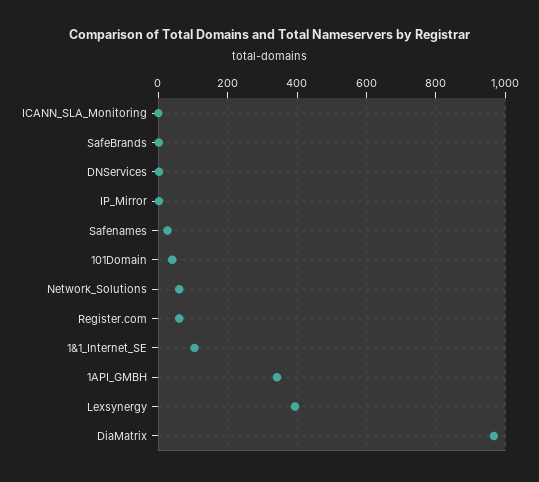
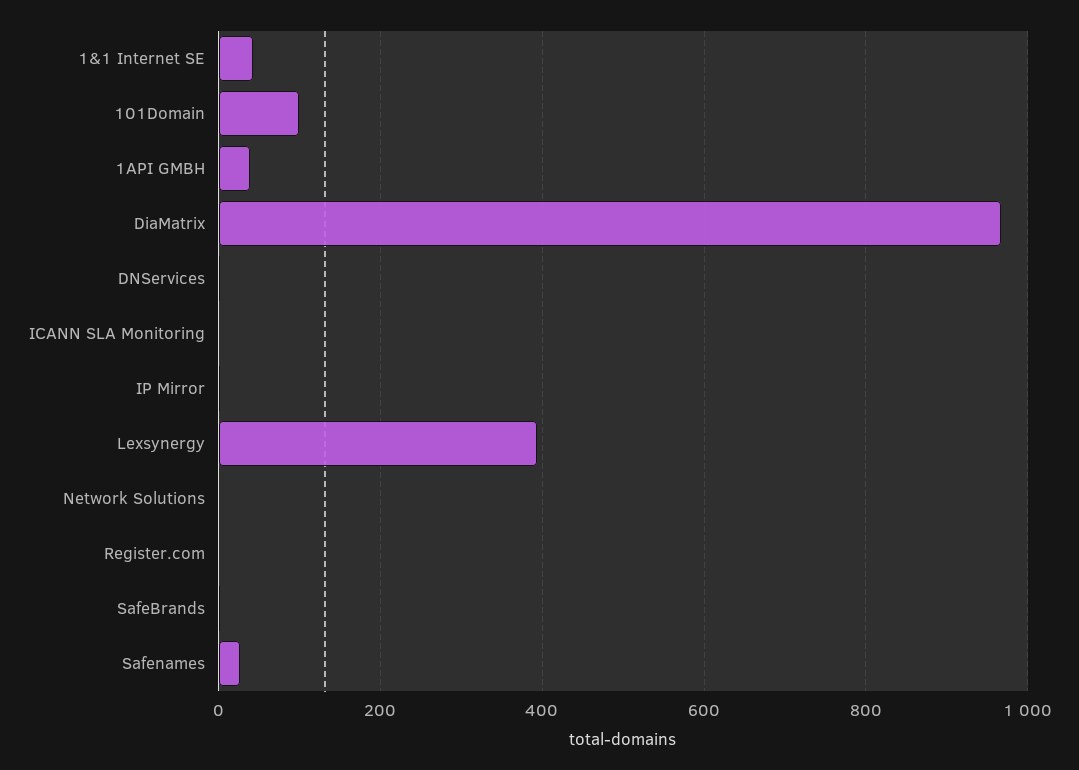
  {
    "ICANN_SLA_Monitoring": 0,
    "SafeBrands": 0,
    "DNServices": 0,
    "IP_Mirror": 0,
    "Safenames": 20,
-   "101Domain": 40,
+   "101Domain": 100,
-   "Network_Solutions": 60,
+   "Network_Solutions": 0,
-   "Register.com": 60,
+   "Register.com": 0,
-   "1&1_Internet_SE": 100,
+   "1&1_Internet_SE": 40,
-   "1API_GMBH": 340,
+   "1API_GMBH": 40,
    "Lexsynergy": 400,
    "DiaMatrix": 960
  }

